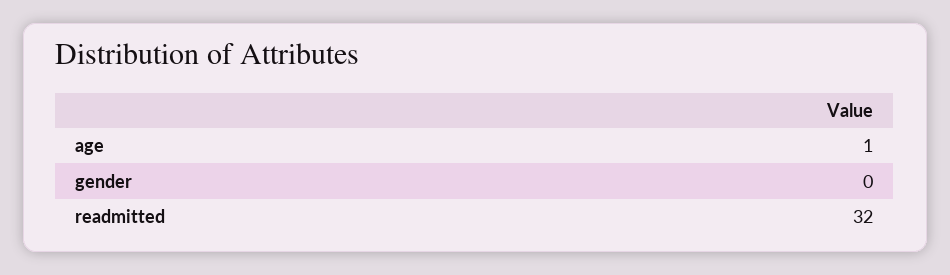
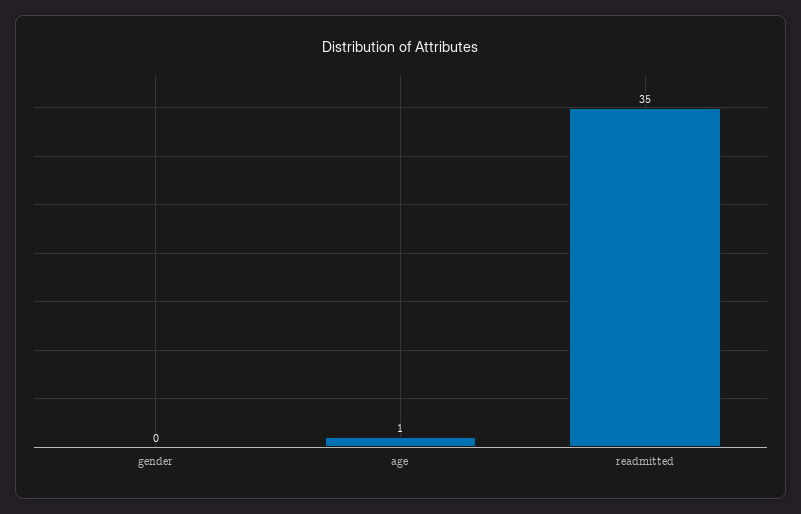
  {
    "age": 1,
    "gender": 0,
-   "readmitted": 32
+   "readmitted": 35
  }

